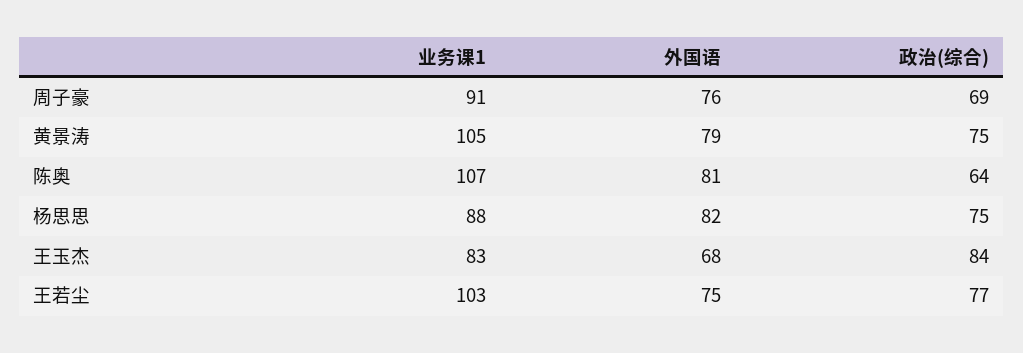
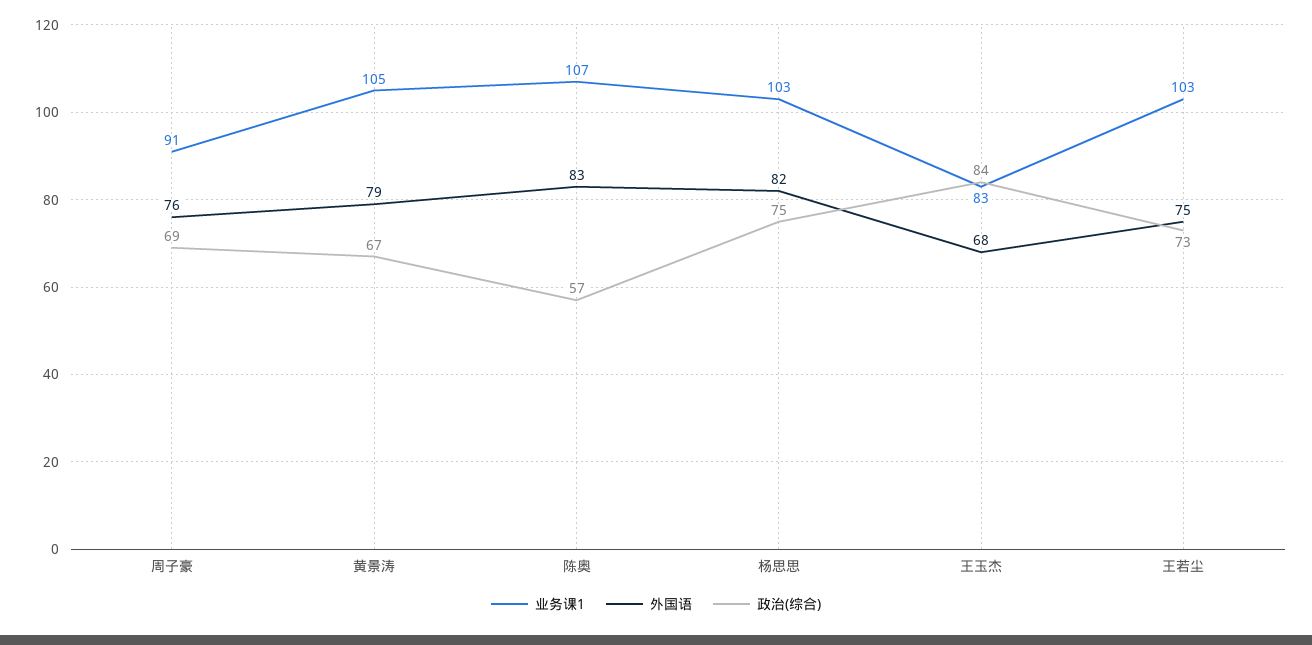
  {
    "业务课1": {
      "周子豪": 91,
      "黄景涛": 105,
      "陈奥": 107,
-     "杨思思": 88,
+     "杨思思": 103,
      "王玉杰": 83,
      "王若尘": 103
    },
    "外国语": {
      "周子豪": 76,
      "黄景涛": 79,
-     "陈奥": 81,
+     "陈奥": 83,
      "杨思思": 82,
      "王玉杰": 68,
      "王若尘": 75
    },
    "政治(综合)": {
      "周子豪": 69,
-     "黄景涛": 75,
+     "黄景涛": 67,
-     "陈奥": 64,
+     "陈奥": 57,
      "杨思思": 75,
      "王玉杰": 84,
-     "王若尘": 77
+     "王若尘": 73
    }
  }

